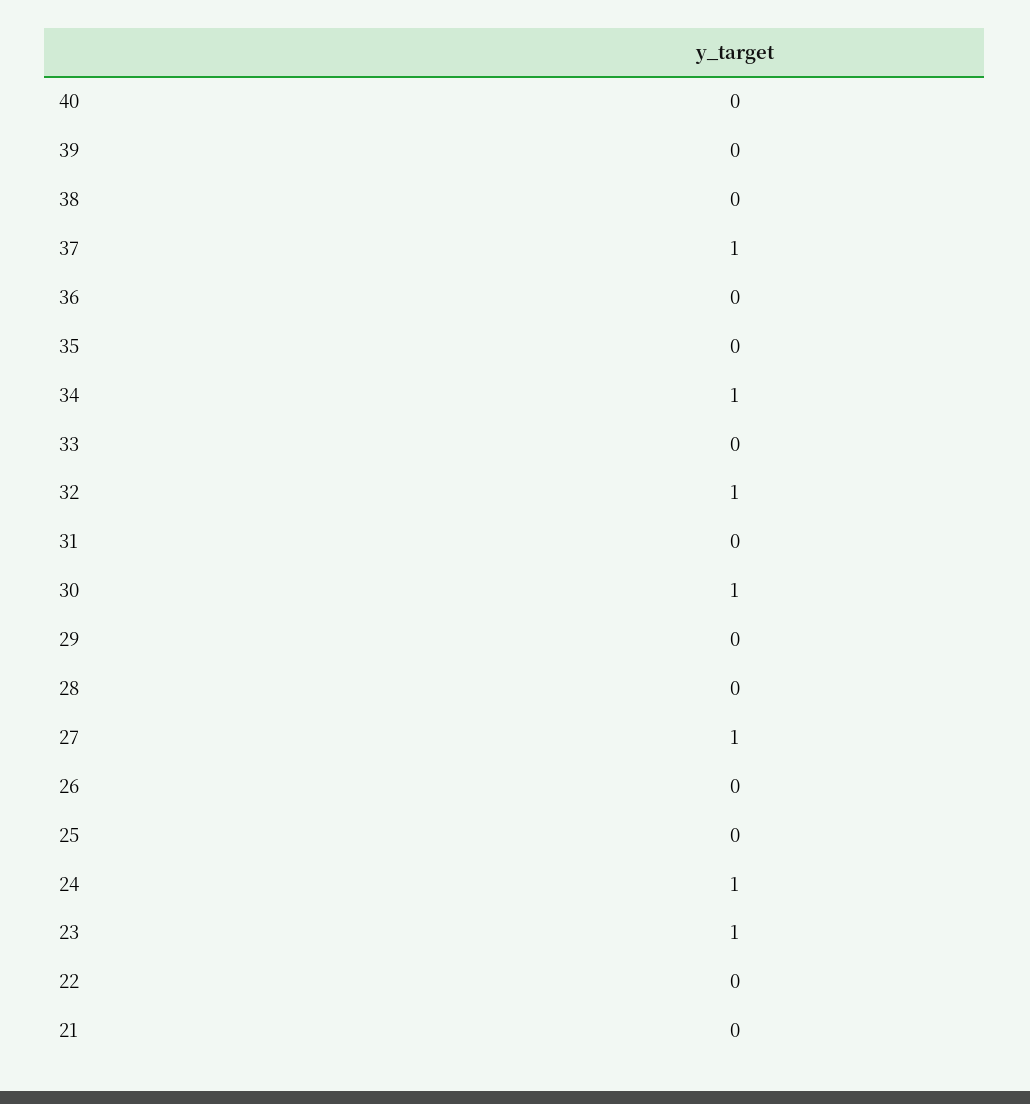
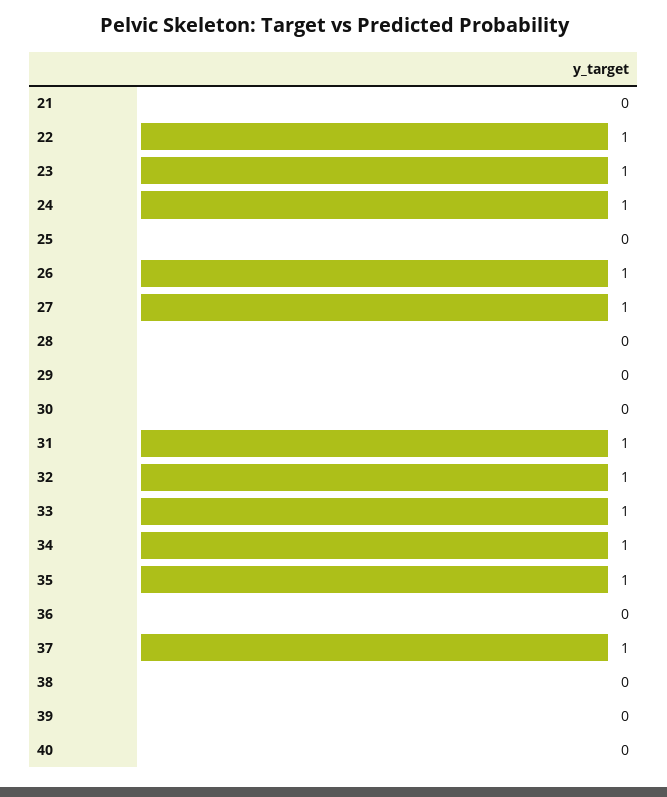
  {
    "40": 0,
    "39": 0,
    "38": 0,
    "37": 1,
    "36": 0,
-   "35": 0,
+   "35": 1,
    "34": 1,
-   "33": 0,
+   "33": 1,
    "32": 1,
-   "31": 0,
+   "31": 1,
-   "30": 1,
+   "30": 0,
    "29": 0,
    "28": 0,
    "27": 1,
-   "26": 0,
+   "26": 1,
    "25": 0,
    "24": 1,
    "23": 1,
-   "22": 0,
+   "22": 1,
    "21": 0
  }

